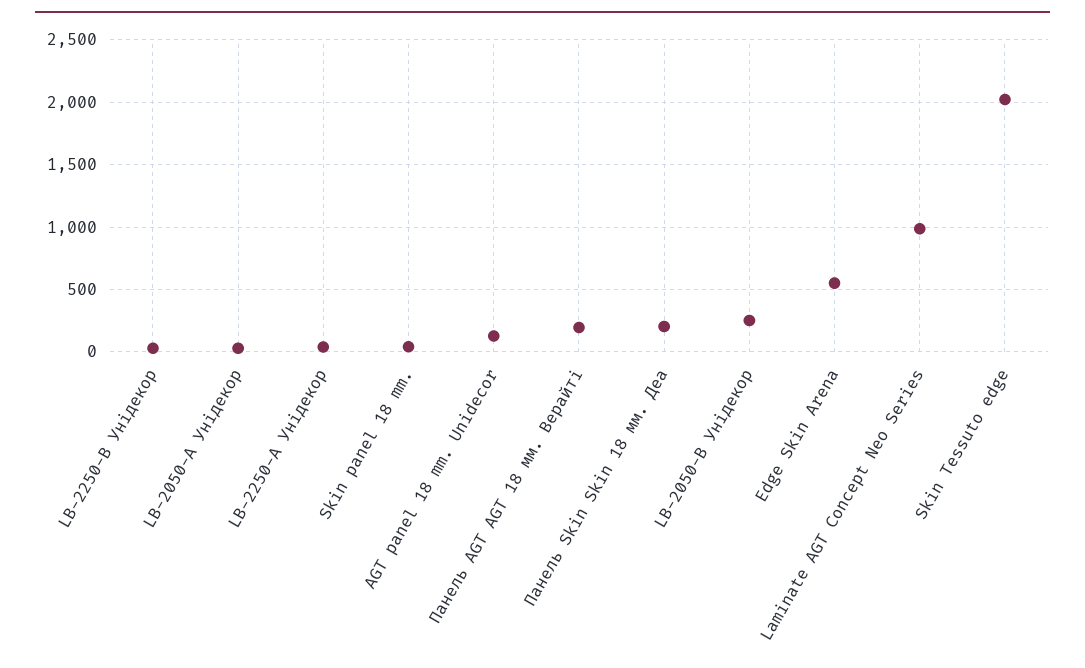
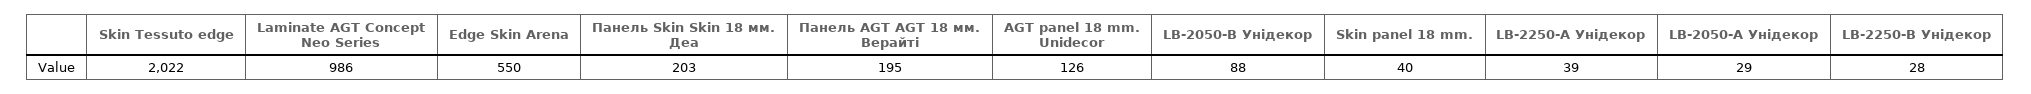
  {
    "LB-2250-В Унідекор": 28,
    "LB-2050-А Унідекор": 29,
    "LB-2250-А Унідекор": 39,
    "Skin panel 18 mm.": 40,
    "AGT panel 18 mm. Unidecor": 126,
    "Панель AGT AGT 18 мм. Верайті": 195,
    "Панель Skin Skin 18 мм. Деа": 203,
-   "LB-2050-В Унідекор": 250,
+   "LB-2050-В Унідекор": 88,
    "Edge Skin Arena": 550,
    "Laminate AGT Concept Neo Series": 986,
    "Skin Tessuto edge": 2022
  }

